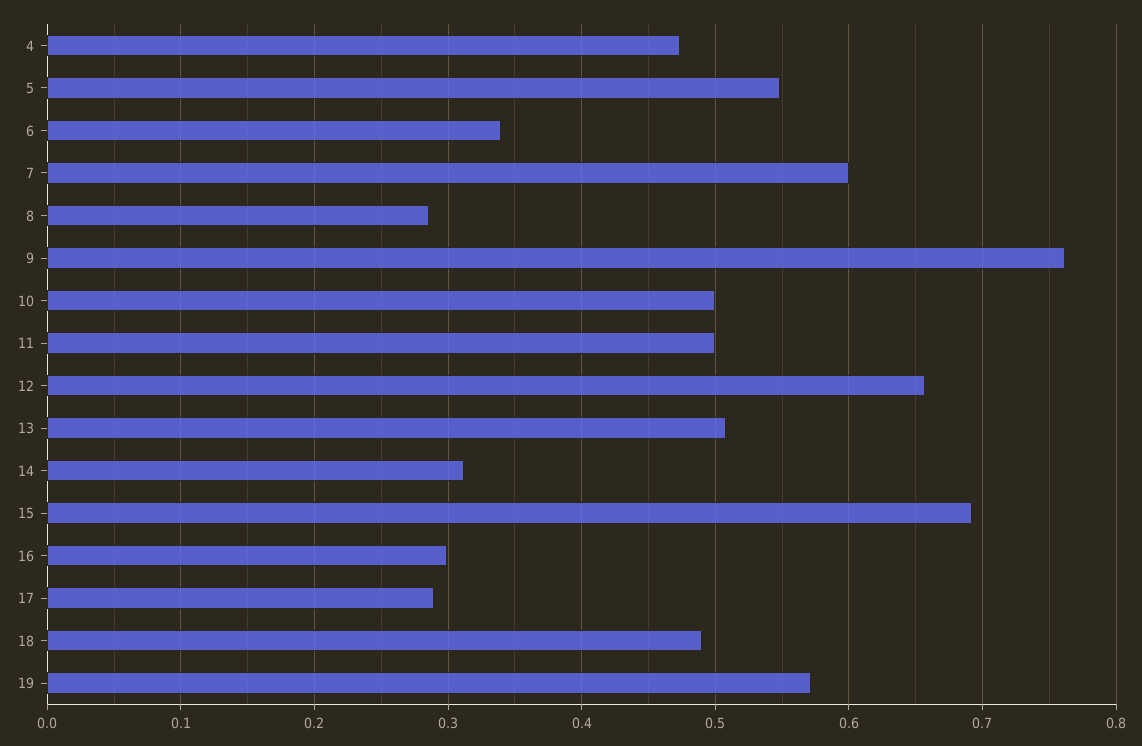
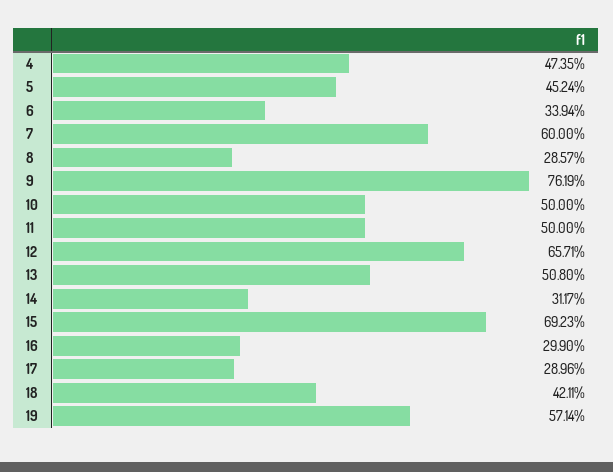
  {
    "4": 0.4735,
-   "5": 0.55,
+   "5": 0.4524,
    "6": 0.3394,
    "7": 0.6,
    "8": 0.2857,
    "9": 0.7619,
    "10": 0.5,
    "11": 0.5,
    "12": 0.6571,
    "13": 0.508,
    "14": 0.3117,
    "15": 0.6923,
    "16": 0.299,
    "17": 0.2896,
-   "18": 0.49,
+   "18": 0.4211,
    "19": 0.5714
  }

